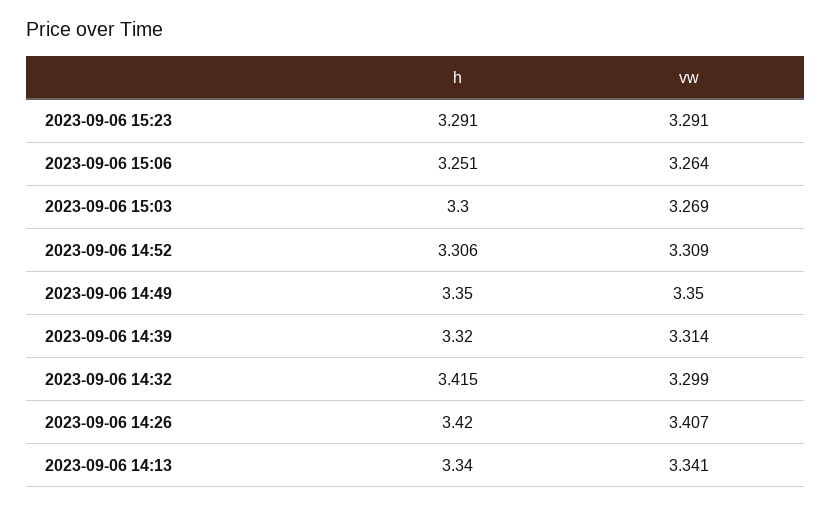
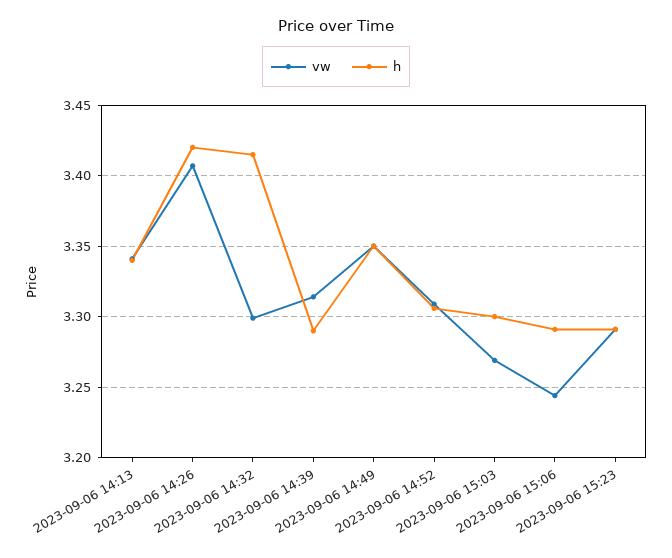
  {
    "h": {
      "2023-09-06 15:23": 3.291,
-     "2023-09-06 15:06": 3.251,
+     "2023-09-06 15:06": 3.29,
      "2023-09-06 15:03": 3.3,
      "2023-09-06 14:52": 3.306,
      "2023-09-06 14:49": 3.35,
-     "2023-09-06 14:39": 3.32,
+     "2023-09-06 14:39": 3.29,
      "2023-09-06 14:32": 3.415,
      "2023-09-06 14:26": 3.42,
      "2023-09-06 14:13": 3.34
    },
    "vw": {
      "2023-09-06 15:23": 3.291,
-     "2023-09-06 15:06": 3.264,
+     "2023-09-06 15:06": 3.245,
      "2023-09-06 15:03": 3.269,
      "2023-09-06 14:52": 3.309,
      "2023-09-06 14:49": 3.35,
      "2023-09-06 14:39": 3.314,
      "2023-09-06 14:32": 3.299,
      "2023-09-06 14:26": 3.407,
      "2023-09-06 14:13": 3.341
    }
  }

